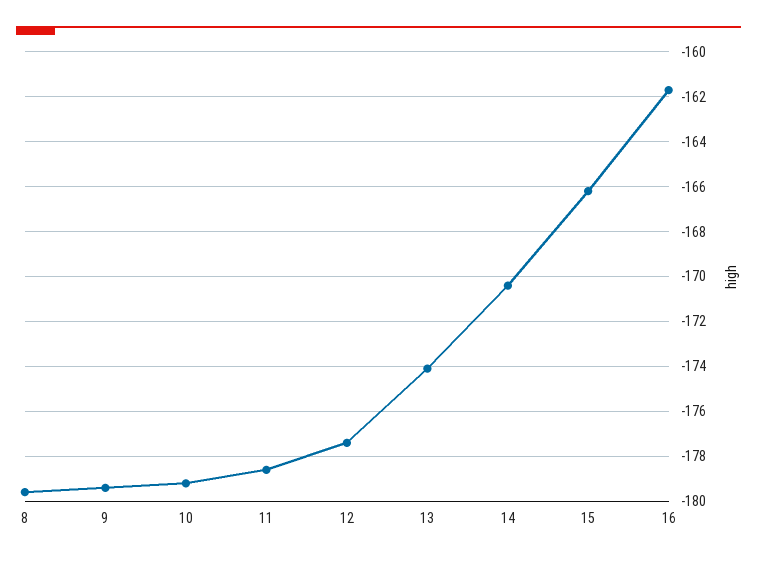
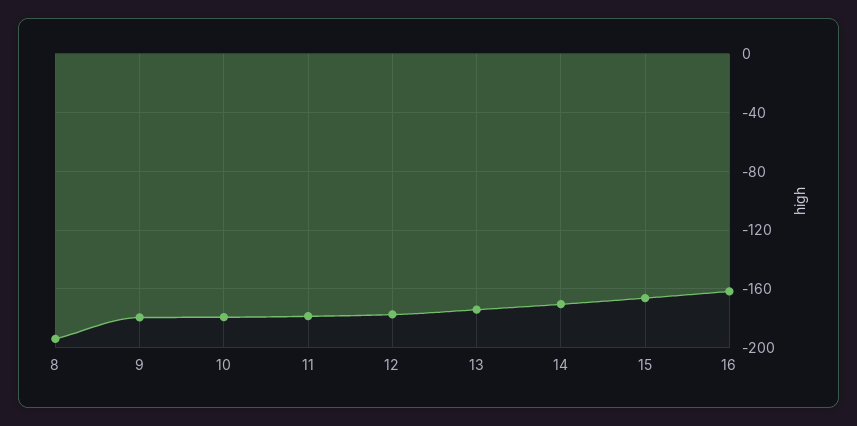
  {
-   "8": -179.5,
+   "8": -195,
    "9": -179.5,
    "10": -179,
    "11": -178.5,
    "12": -177.5,
    "13": -174,
    "14": -170.5,
    "15": -166,
    "16": -161.5
  }

